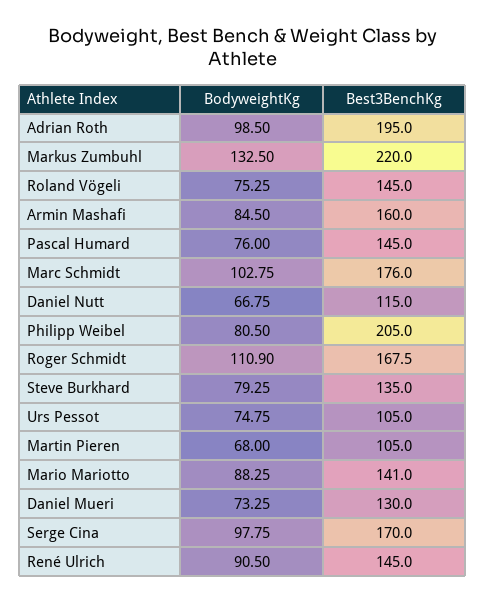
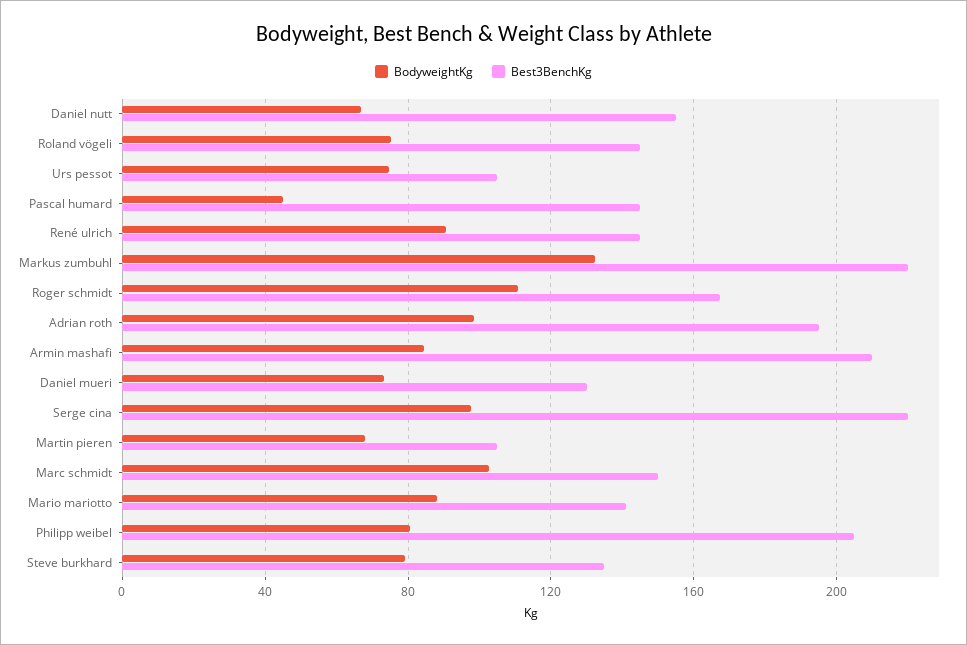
  {
    "BodyweightKg": {
      "Adrian Roth": 98.5,
      "Markus Zumbuhl": 132.5,
      "Roland Vögeli": 75.25,
      "Armin Mashafi": 84.5,
-     "Pascal Humard": 76,
+     "Pascal Humard": 45,
      "Marc Schmidt": 102.75,
      "Daniel Nutt": 66.75,
      "Philipp Weibel": 80.5,
      "Roger Schmidt": 110.9,
      "Steve Burkhard": 79.25,
      "Urs Pessot": 74.75,
      "Martin Pieren": 68,
      "Mario Mariotto": 88.25,
      "Daniel Mueri": 73.25,
      "Serge Cina": 97.75,
      "René Ulrich": 90.5
    },
    "Best3BenchKg": {
      "Adrian Roth": 195,
      "Markus Zumbuhl": 220,
      "Roland Vögeli": 145,
-     "Armin Mashafi": 160,
+     "Armin Mashafi": 210,
      "Pascal Humard": 145,
-     "Marc Schmidt": 176,
+     "Marc Schmidt": 150,
-     "Daniel Nutt": 115,
+     "Daniel Nutt": 155,
      "Philipp Weibel": 205,
      "Roger Schmidt": 167.5,
      "Steve Burkhard": 135,
      "Urs Pessot": 105,
      "Martin Pieren": 105,
      "Mario Mariotto": 141,
      "Daniel Mueri": 130,
-     "Serge Cina": 170,
+     "Serge Cina": 220,
      "René Ulrich": 145
    }
  }

